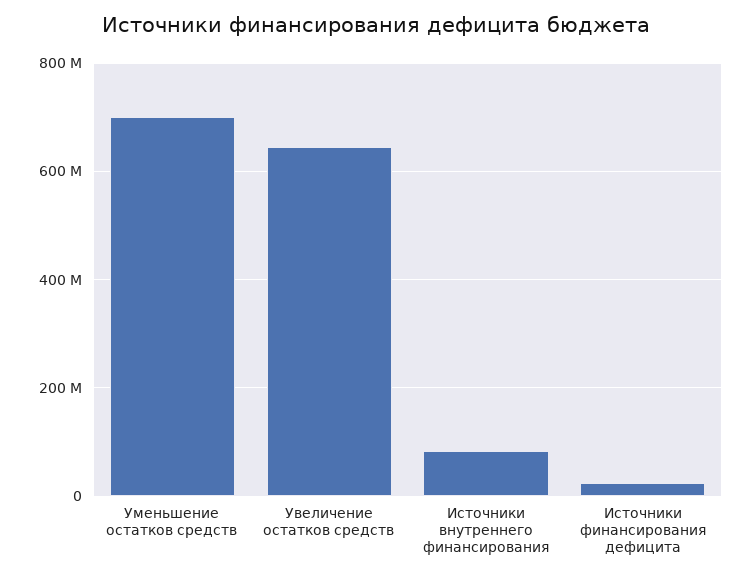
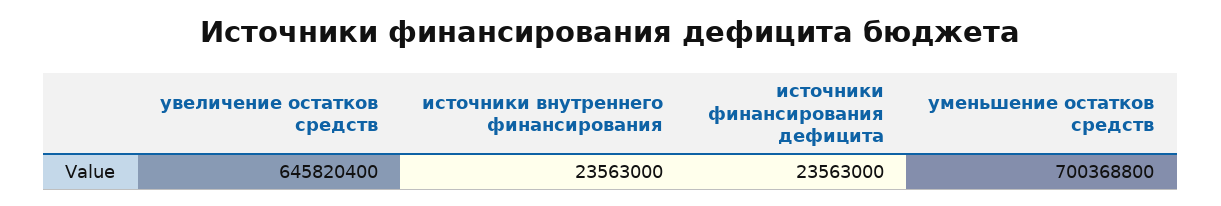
  {
    "Уменьшение остатков средств": 700368800,
    "Увеличение остатков средств": 645820400,
-   "Источники внутреннего финансирования": 80000000,
+   "Источники внутреннего финансирования": 23563000,
    "Источники финансирования дефицита": 23563000
  }

